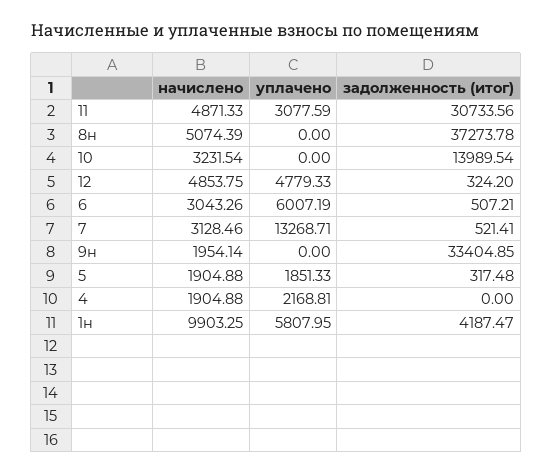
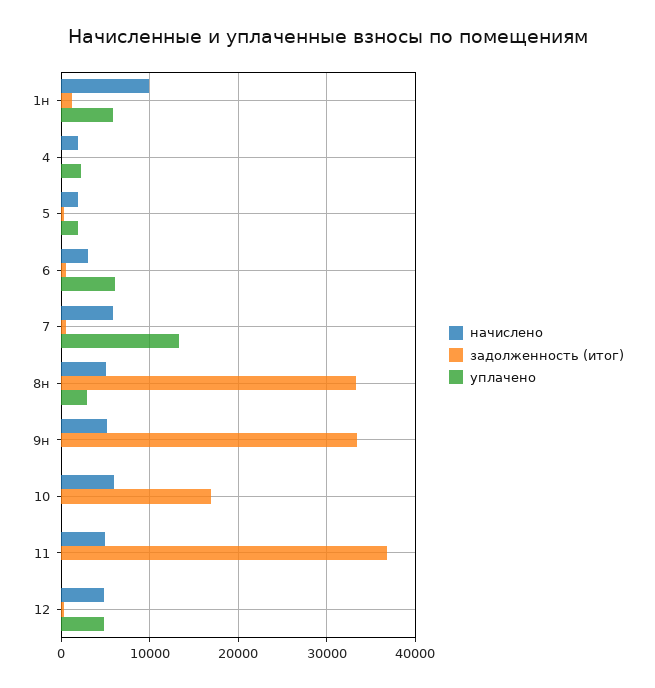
  {
    "начислено": {
      "11": 4871.33,
      "8н": 5074.39,
-     "10": 3231.54,
+     "10": 6000,
      "12": 4853.75,
      "6": 3043.26,
-     "7": 3128.46,
+     "7": 6000,
-     "9н": 1954.14,
+     "9н": 5000,
      "5": 1904.88,
      "4": 1904.88,
      "1н": 9903.25
    },
    "уплачено": {
-     "11": 3077.59,
+     "11": 0,
-     "8н": 0,
+     "8н": 3000,
      "10": 0,
      "12": 4779.33,
      "6": 6007.19,
      "7": 13268.71,
      "9н": 0,
      "5": 1851.33,
      "4": 2168.81,
      "1н": 5807.95
    },
    "задолженность (итог)": {
-     "11": 30733.56,
+     "11": 37000,
-     "8н": 37273.78,
+     "8н": 33000,
-     "10": 13989.54,
+     "10": 17000,
      "12": 324.2,
      "6": 507.21,
      "7": 521.41,
      "9н": 33404.85,
      "5": 317.48,
      "4": 0,
-     "1н": 4187.47
+     "1н": 1000
    }
  }

